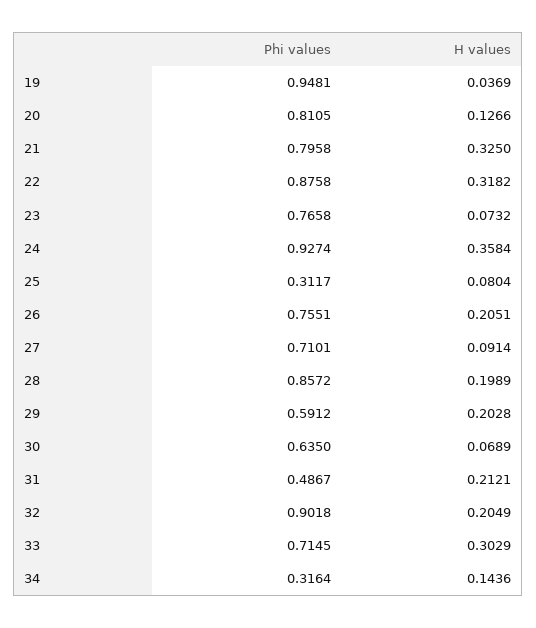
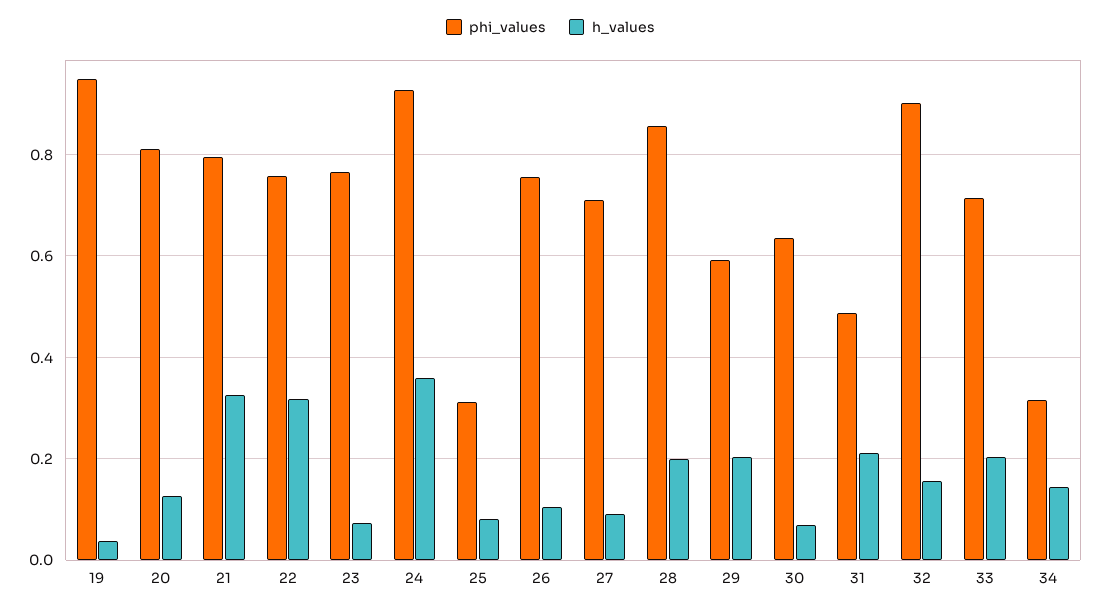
  {
    "Phi values": {
      "19": 0.9481,
      "20": 0.8105,
      "21": 0.7958,
-     "22": 0.8758,
+     "22": 0.76,
      "23": 0.7658,
      "24": 0.9274,
      "25": 0.3117,
      "26": 0.7551,
      "27": 0.7101,
      "28": 0.8572,
      "29": 0.5912,
      "30": 0.635,
      "31": 0.4867,
      "32": 0.9018,
      "33": 0.7145,
      "34": 0.3164
    },
    "H values": {
      "19": 0.0369,
      "20": 0.1266,
      "21": 0.325,
      "22": 0.3182,
      "23": 0.0732,
      "24": 0.3584,
      "25": 0.0804,
-     "26": 0.2051,
+     "26": 0.1,
      "27": 0.0914,
      "28": 0.1989,
      "29": 0.2028,
      "30": 0.0689,
      "31": 0.2121,
-     "32": 0.2049,
+     "32": 0.16,
-     "33": 0.3029,
+     "33": 0.2,
      "34": 0.1436
    }
  }

